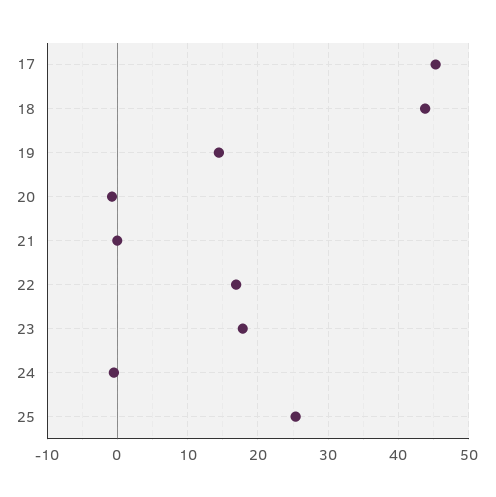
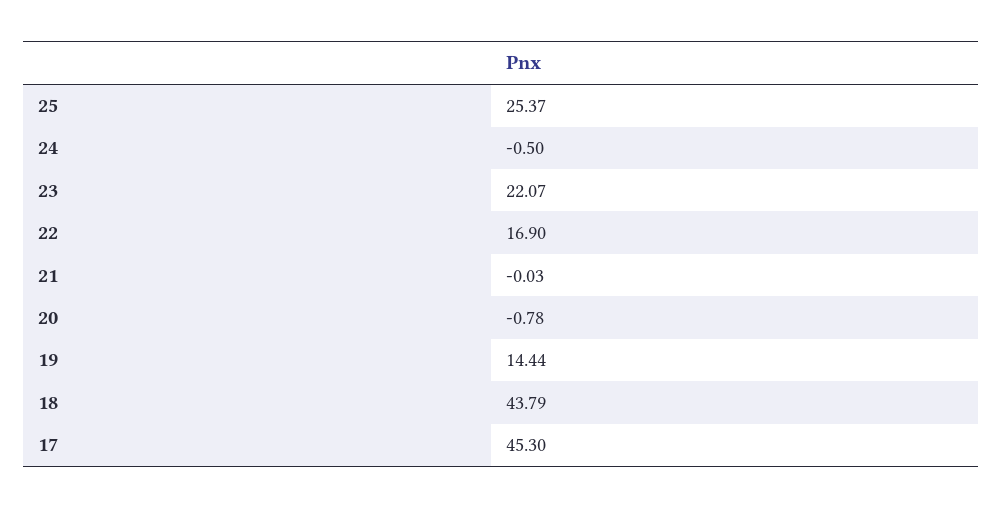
  {
    "17": 45.3,
    "18": 43.79,
    "19": 14.44,
    "20": -0.78,
    "21": -0.03,
    "22": 16.9,
-   "23": 18,
+   "23": 22.07,
    "24": -0.5,
    "25": 25.37
  }

